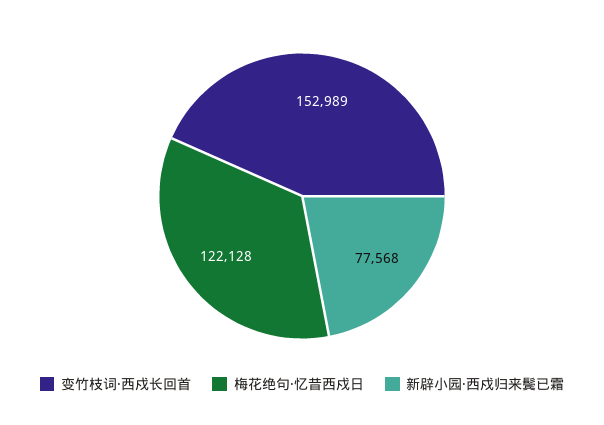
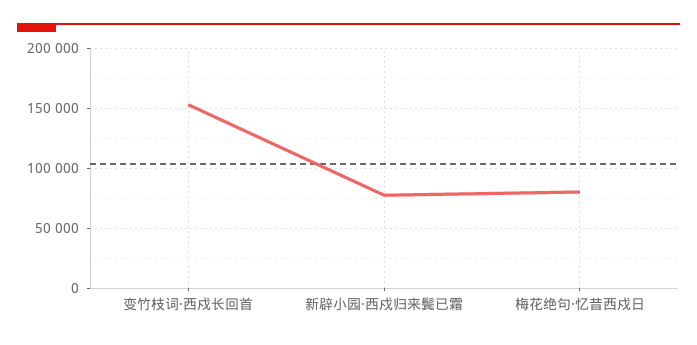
  {
    "变竹枝词·西戍长回首": 152989,
-   "梅花绝句·忆昔西戍日": 122128,
+   "梅花绝句·忆昔西戍日": 80000,
    "新辟小园·西戍归来鬓已霜": 77568
  }

